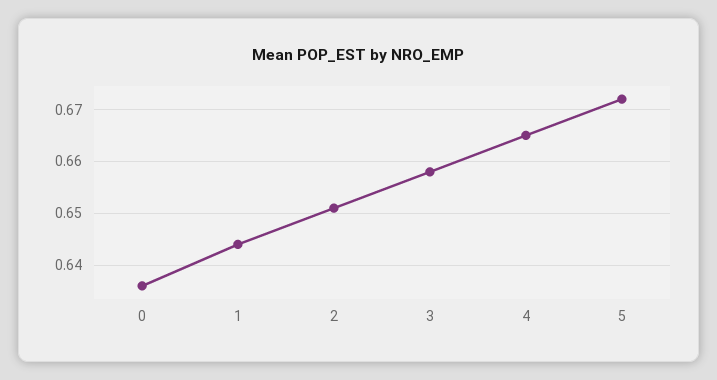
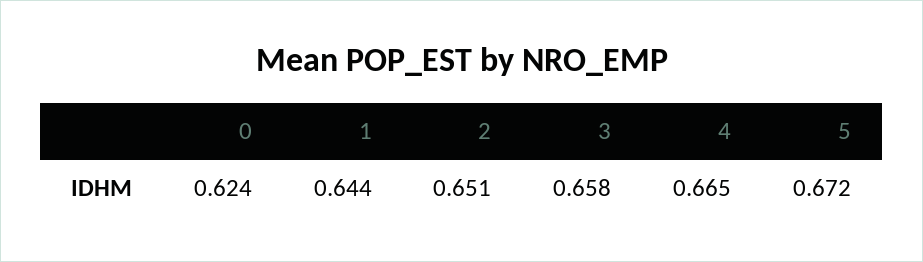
  {
-   "0": 0.635,
+   "0": 0.624,
    "1": 0.644,
    "2": 0.651,
    "3": 0.658,
    "4": 0.665,
    "5": 0.672
  }

